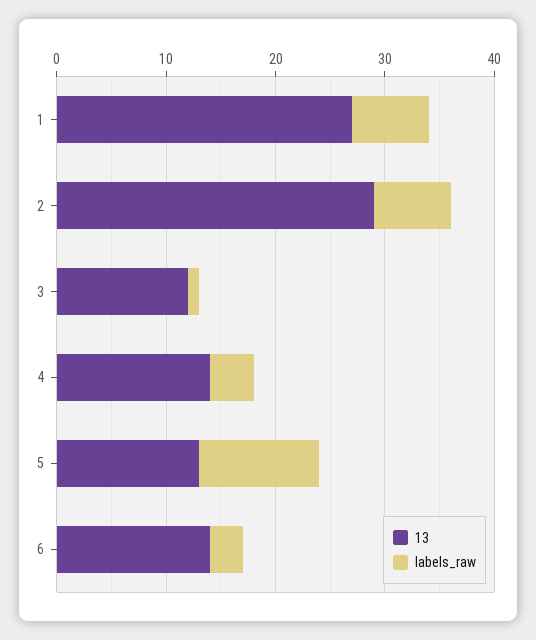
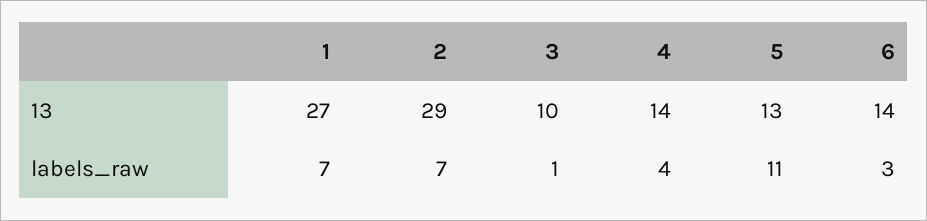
  {
    "13": {
      "1": 27,
      "2": 29,
-     "3": 12,
+     "3": 10,
      "4": 14,
      "5": 13,
      "6": 14
    },
    "labels_raw": {
      "1": 7,
      "2": 7,
      "3": 1,
      "4": 4,
      "5": 11,
      "6": 3
    }
  }

